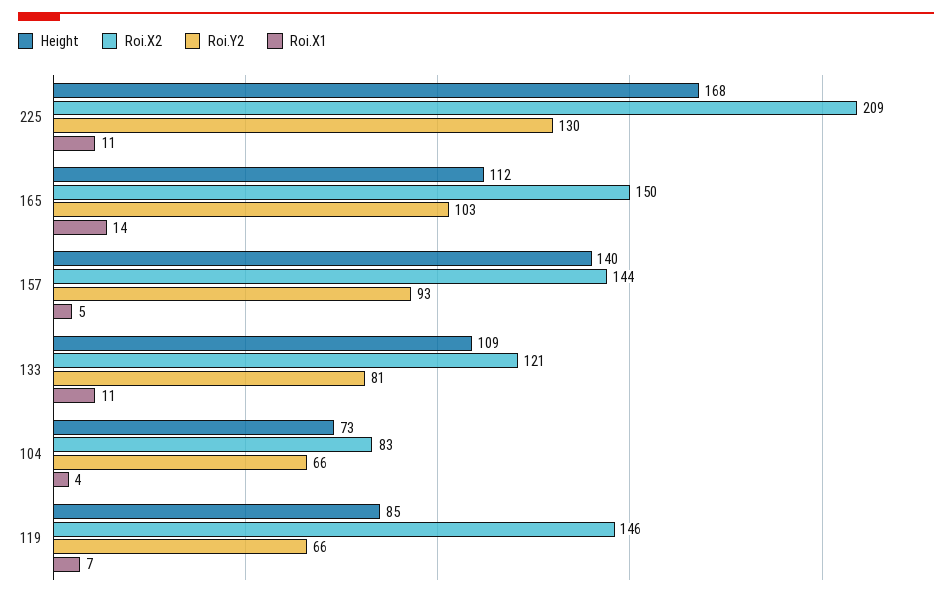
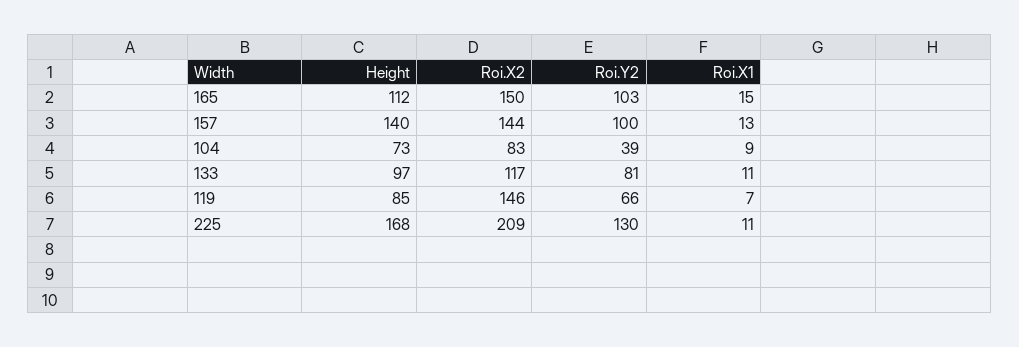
  {
    "Height": {
      "225": 168,
      "165": 112,
      "157": 140,
-     "133": 109,
+     "133": 97,
      "104": 73,
      "119": 85
    },
    "Roi.X2": {
      "225": 209,
      "165": 150,
      "157": 144,
-     "133": 121,
+     "133": 117,
      "104": 83,
      "119": 146
    },
    "Roi.Y2": {
      "225": 130,
      "165": 103,
-     "157": 93,
+     "157": 100,
      "133": 81,
-     "104": 66,
+     "104": 39,
      "119": 66
    },
    "Roi.X1": {
      "225": 11,
-     "165": 14,
+     "165": 15,
-     "157": 5,
+     "157": 13,
      "133": 11,
-     "104": 4,
+     "104": 9,
      "119": 7
    }
  }

